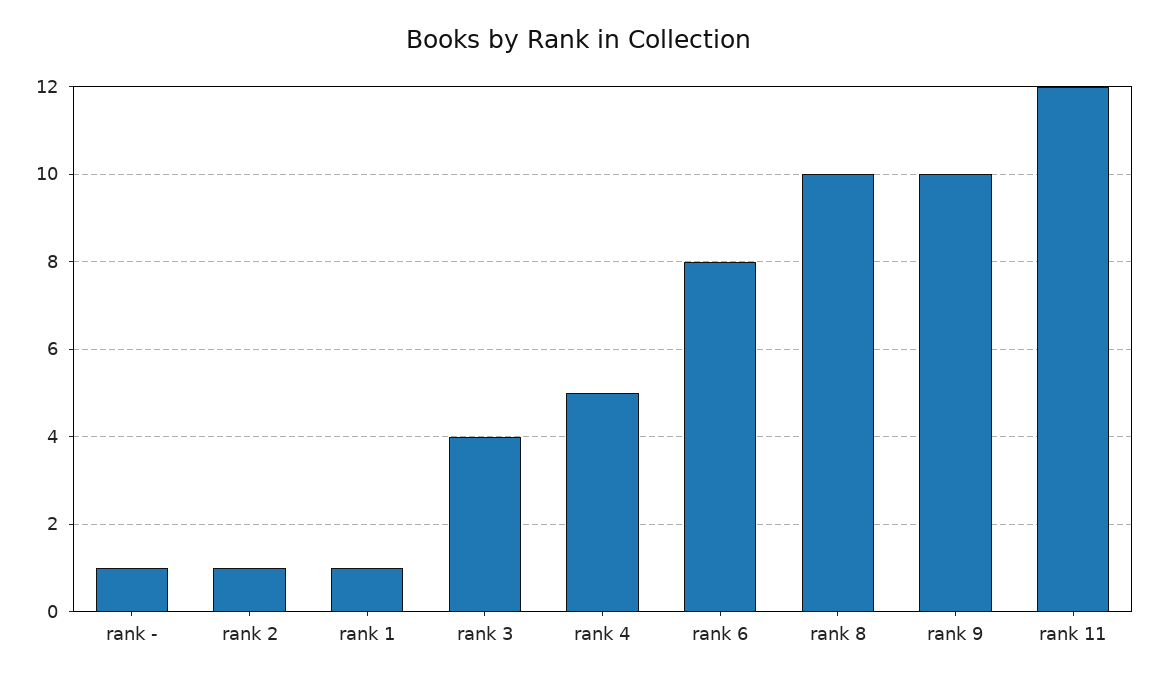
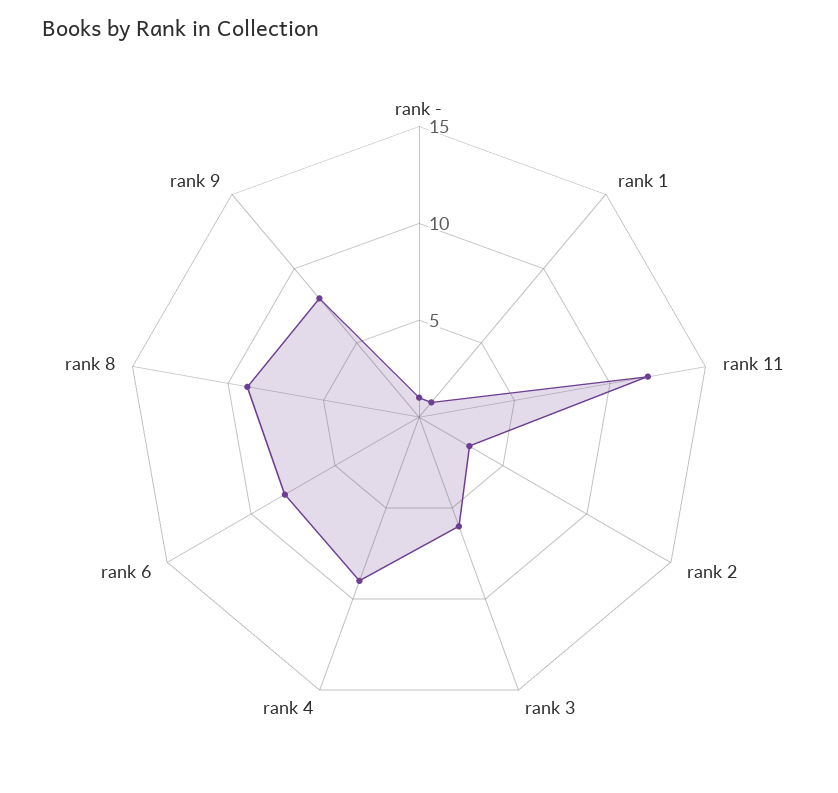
  {
    "rank -": 1,
-   "rank 2": 1,
+   "rank 2": 3,
    "rank 1": 1,
-   "rank 3": 4,
+   "rank 3": 6,
-   "rank 4": 5,
+   "rank 4": 9,
    "rank 6": 8,
-   "rank 8": 10,
+   "rank 8": 9,
-   "rank 9": 10,
+   "rank 9": 8,
    "rank 11": 12
  }

